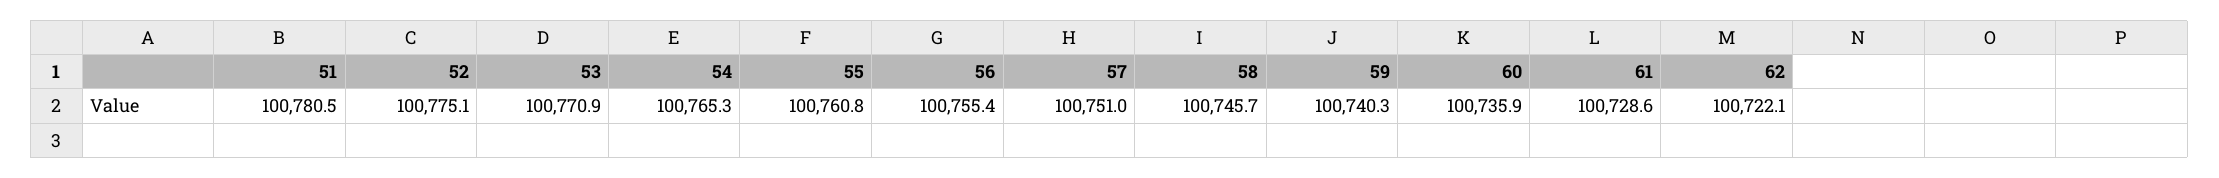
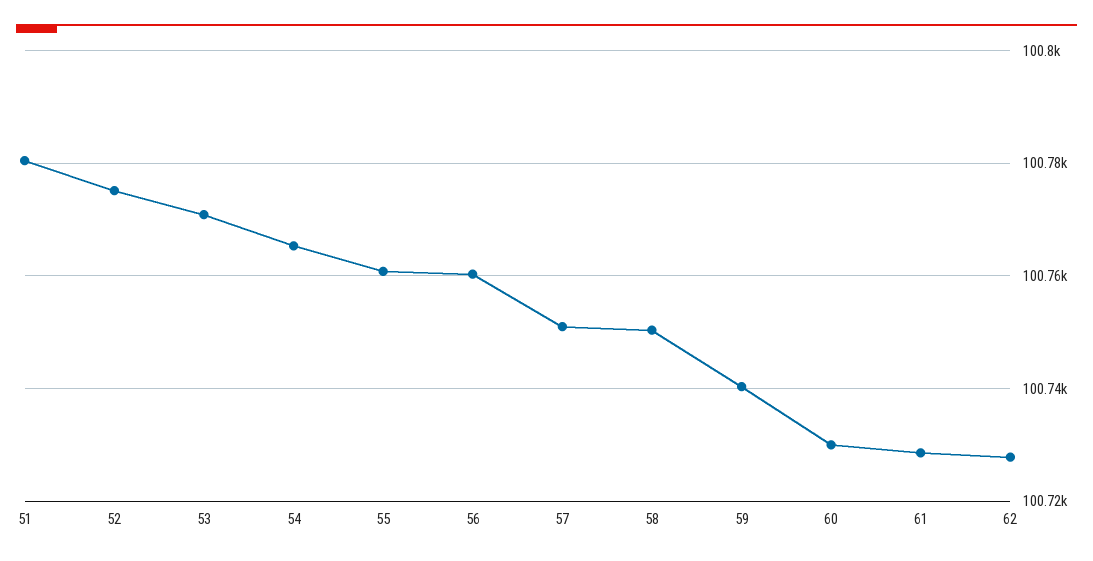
  {
    "51": 100780.5,
    "52": 100775.1,
    "53": 100770.9,
    "54": 100765.3,
    "55": 100760.8,
-   "56": 100755.4,
+   "56": 100760,
    "57": 100751,
-   "58": 100745.7,
+   "58": 100750,
    "59": 100740.3,
-   "60": 100735.9,
+   "60": 100730,
    "61": 100728.6,
-   "62": 100722.1
+   "62": 100728
  }

